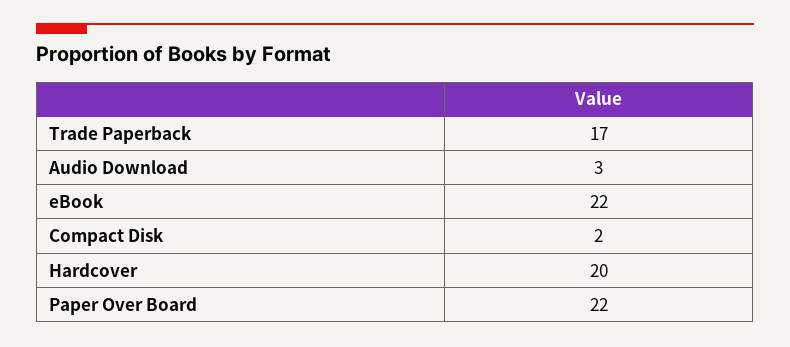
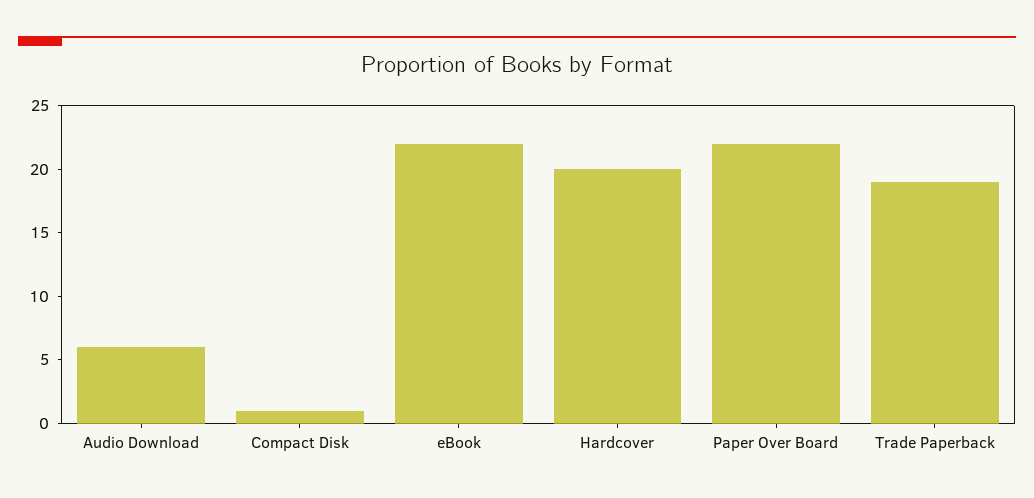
  {
-   "Trade Paperback": 17,
+   "Trade Paperback": 19,
-   "Audio Download": 3,
+   "Audio Download": 6,
    "eBook": 22,
-   "Compact Disk": 2,
+   "Compact Disk": 1,
    "Hardcover": 20,
    "Paper Over Board": 22
  }

